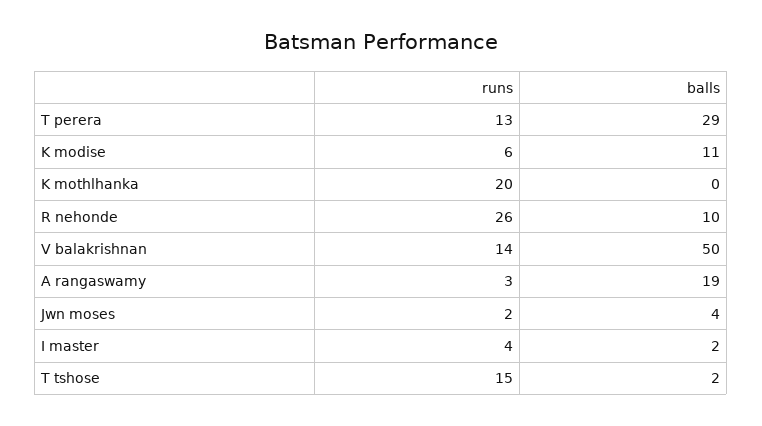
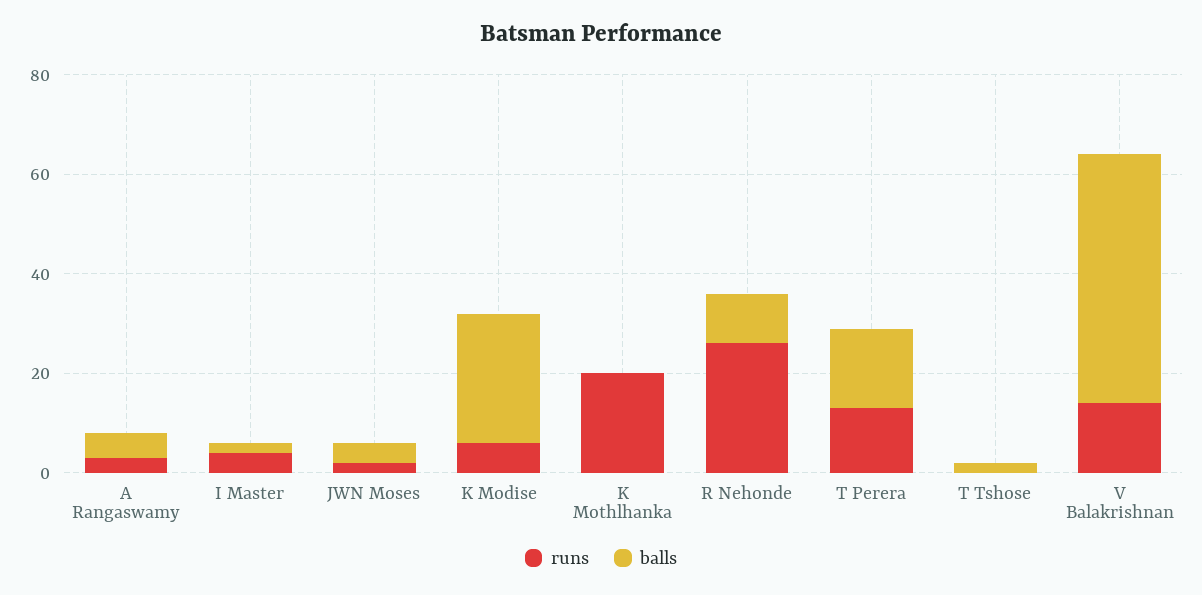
  {
    "runs": {
      "T perera": 13,
      "K modise": 6,
      "K mothlhanka": 20,
      "R nehonde": 26,
      "V balakrishnan": 14,
      "A rangaswamy": 3,
      "Jwn moses": 2,
      "I master": 4,
-     "T tshose": 15
+     "T tshose": 0
    },
    "balls": {
-     "T perera": 29,
+     "T perera": 15,
-     "K modise": 11,
+     "K modise": 25,
      "K mothlhanka": 0,
      "R nehonde": 10,
      "V balakrishnan": 50,
-     "A rangaswamy": 19,
+     "A rangaswamy": 5,
      "Jwn moses": 4,
      "I master": 2,
      "T tshose": 2
    }
  }

